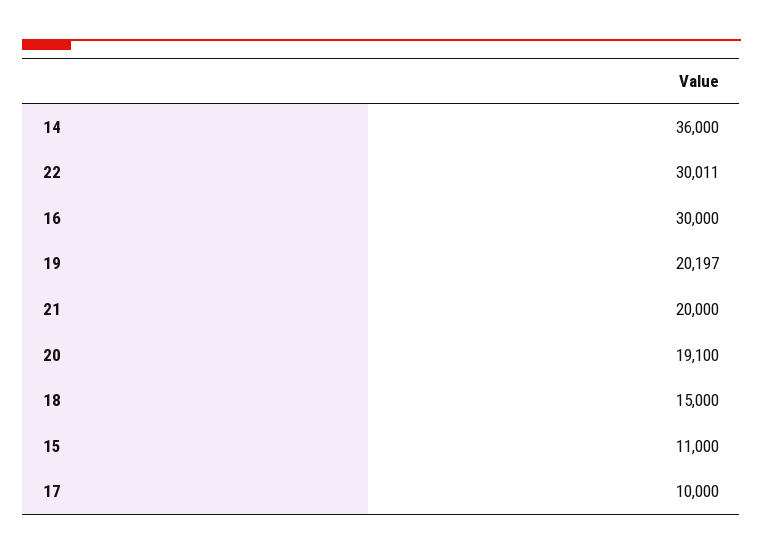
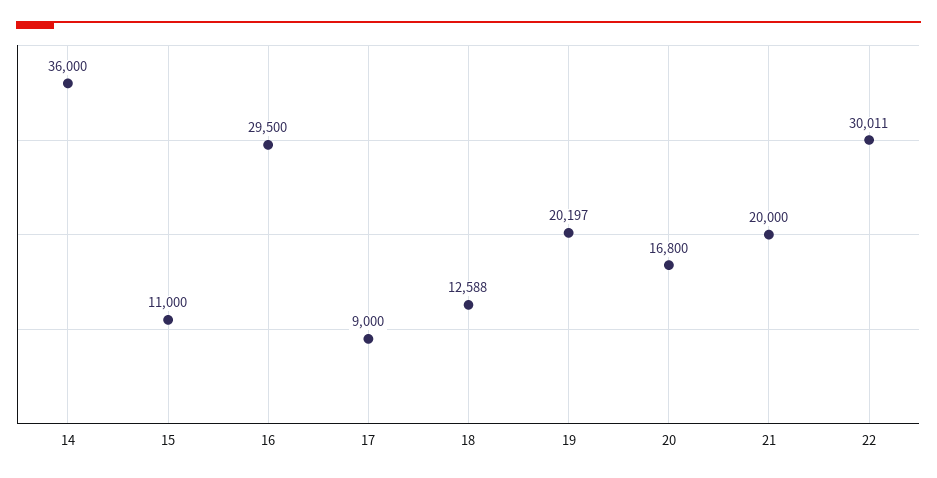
  {
    "14": 36000,
    "22": 30011,
-   "16": 30000,
+   "16": 29500,
    "19": 20197,
    "21": 20000,
-   "20": 19100,
+   "20": 16800,
-   "18": 15000,
+   "18": 12588,
    "15": 11000,
-   "17": 10000
+   "17": 9000
  }

